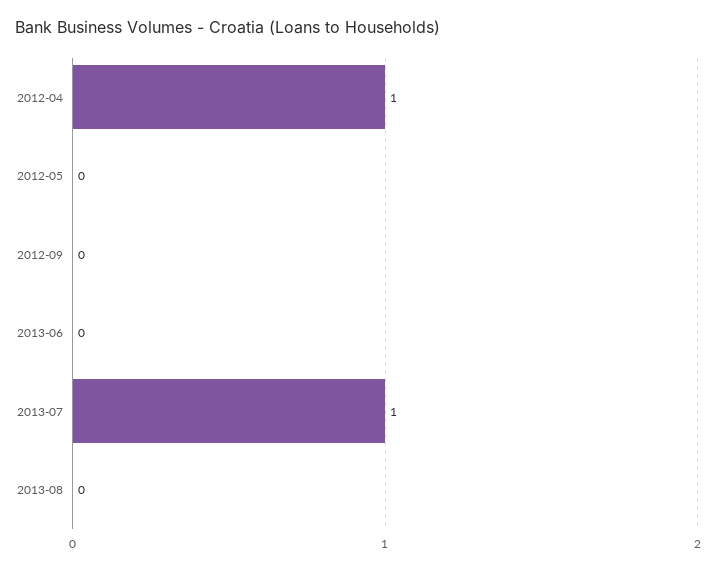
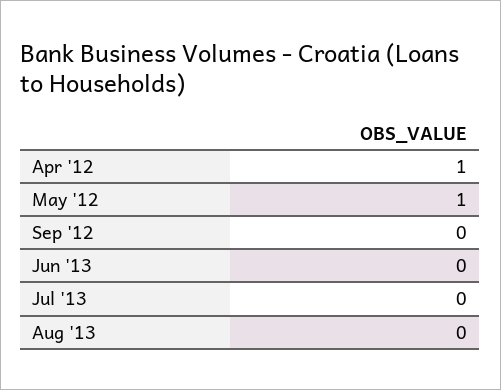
  {
    "2012-04": 1,
-   "2012-05": 0,
+   "2012-05": 1,
    "2012-09": 0,
    "2013-06": 0,
-   "2013-07": 1,
+   "2013-07": 0,
    "2013-08": 0
  }

